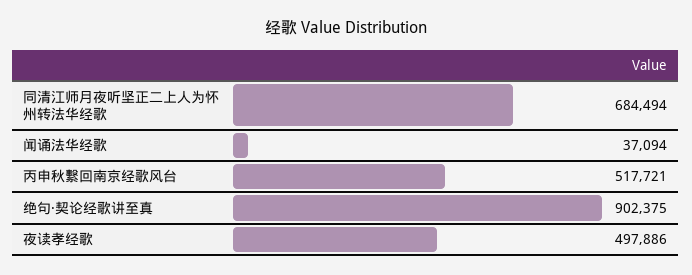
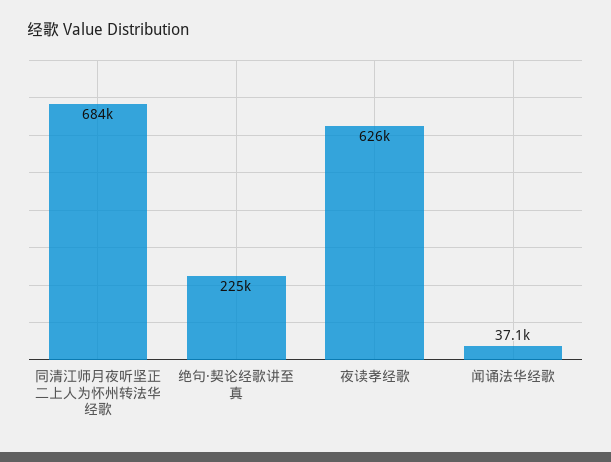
  {
    "同清江师月夜听坚正二上人为怀州转法华经歌": 684494,
    "闻诵法华经歌": 37094,
-   "丙申秋繫回南京经歌风台": 517721,
-   "绝句·契论经歌讲至真": 902375,
+   "绝句·契论经歌讲至真": 225000,
-   "夜读孝经歌": 497886
+   "夜读孝经歌": 626000
  }

